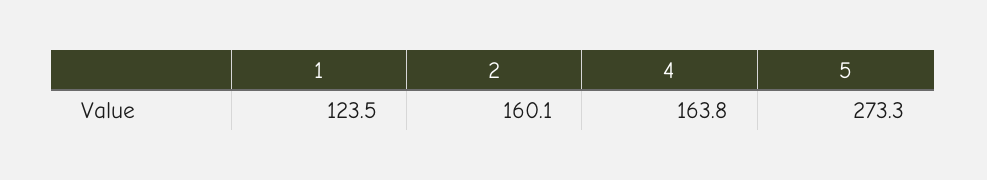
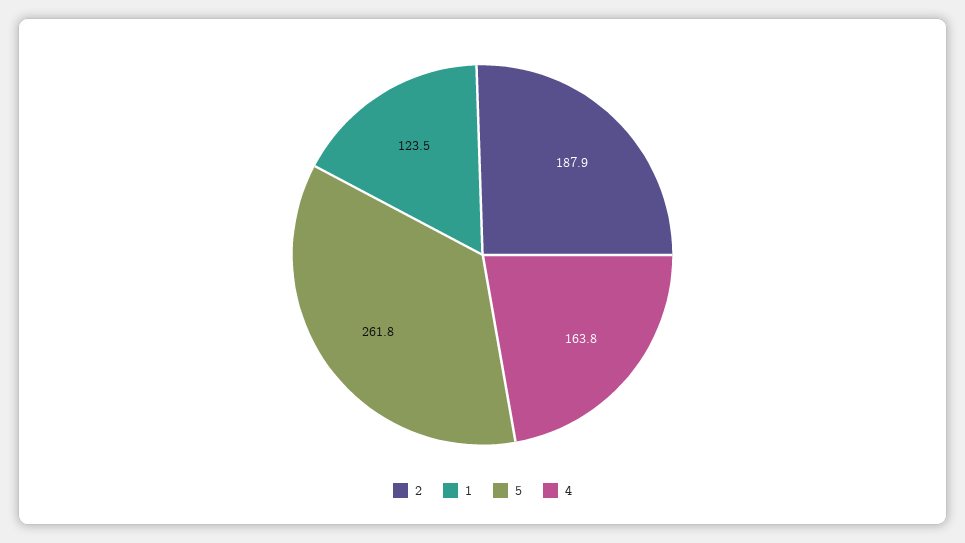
  {
    "1": 123.5,
-   "2": 160.1,
+   "2": 187.9,
    "4": 163.8,
-   "5": 273.3
+   "5": 261.8
  }

